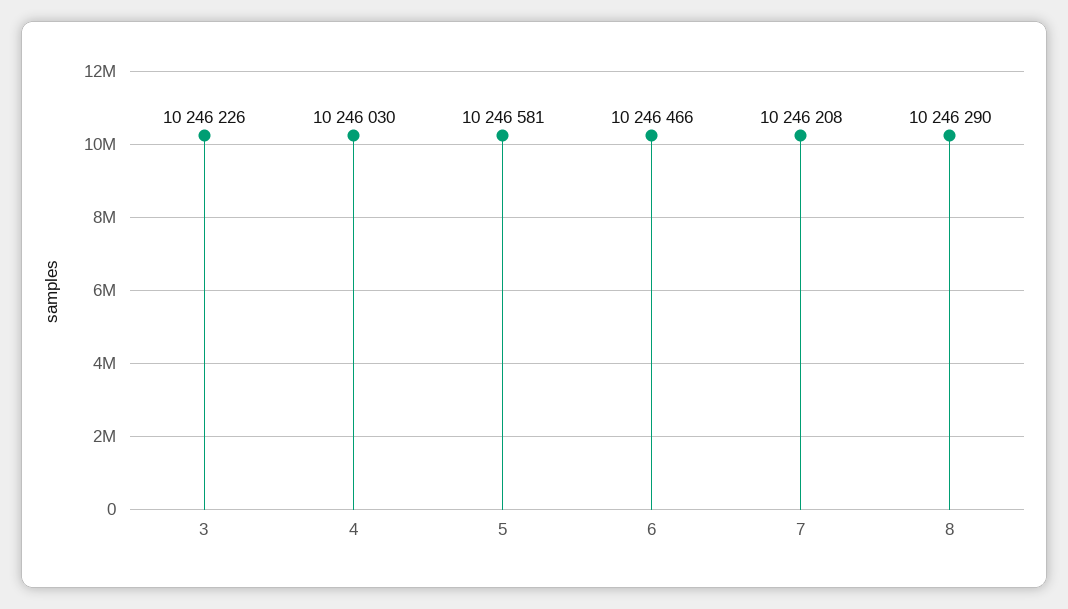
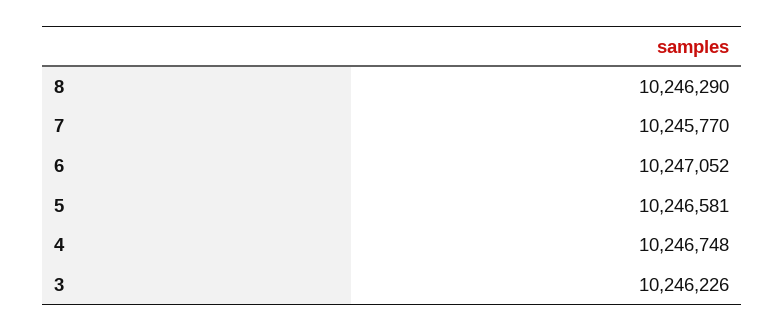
  {
    "3": 10246226,
-   "4": 10246030,
+   "4": 10246748,
    "5": 10246581,
-   "6": 10246466,
+   "6": 10247052,
-   "7": 10246208,
+   "7": 10245770,
    "8": 10246290
  }

